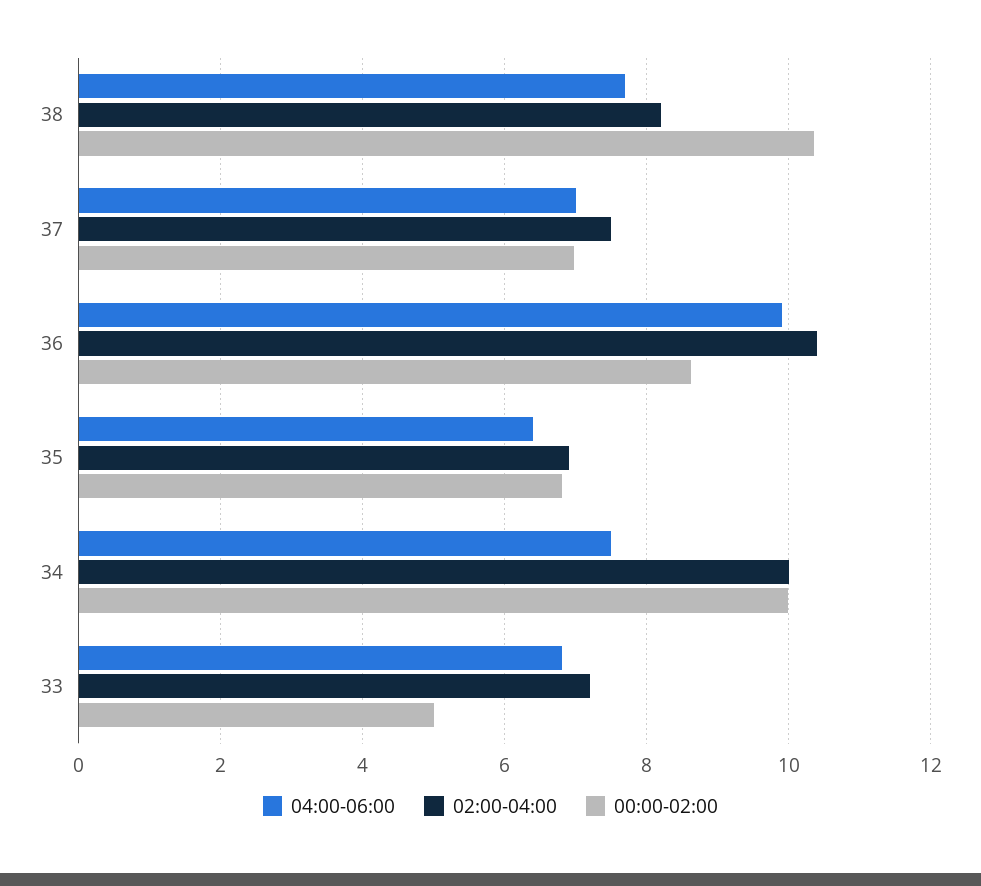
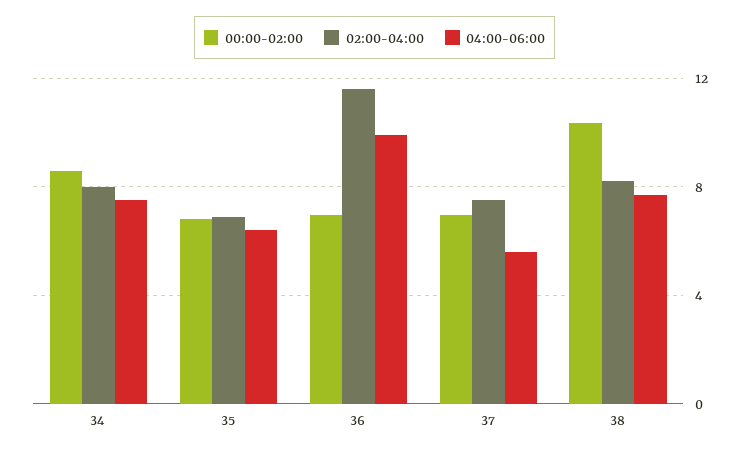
  {
    "04:00-06:00": {
      "38": 7.8,
-     "37": 7,
+     "37": 5.5,
      "36": 10,
      "35": 6.4,
-     "34": 7.6,
+     "34": 7.6
-     "33": 6.8
    },
    "02:00-04:00": {
      "38": 8.2,
      "37": 7.6,
-     "36": 10.4,
+     "36": 11.5,
      "35": 7,
-     "34": 10,
+     "34": 8
-     "33": 7.2
    },
    "00:00-02:00": {
      "38": 10.4,
      "37": 7,
-     "36": 8.6,
+     "36": 7,
      "35": 6.8,
-     "34": 10,
+     "34": 8.5
-     "33": 5
    }
  }

